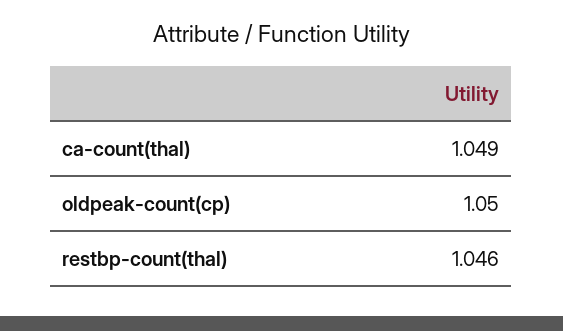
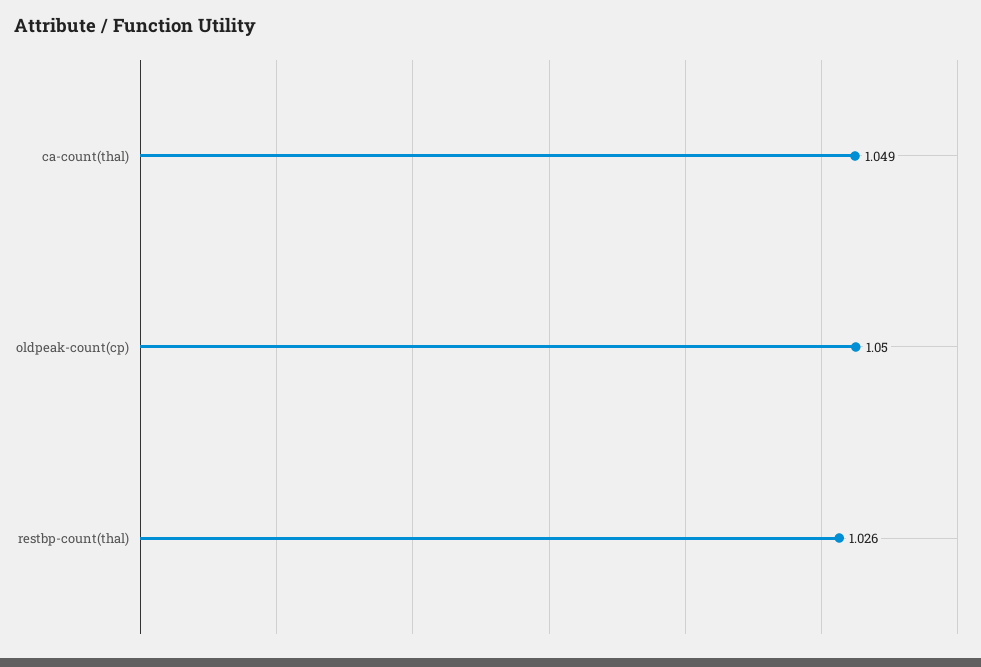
  {
    "ca-count(thal)": 1.049,
    "oldpeak-count(cp)": 1.05,
-   "restbp-count(thal)": 1.046
+   "restbp-count(thal)": 1.026
  }

